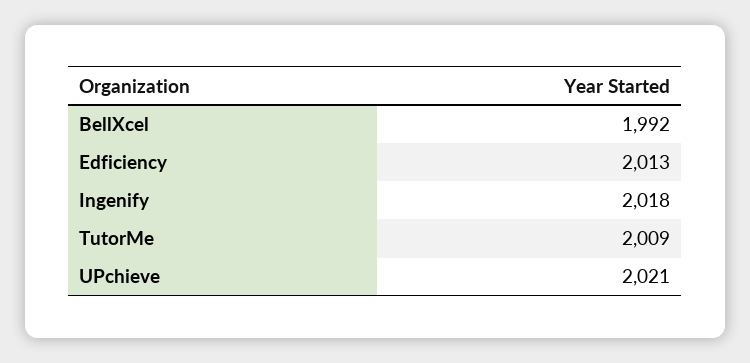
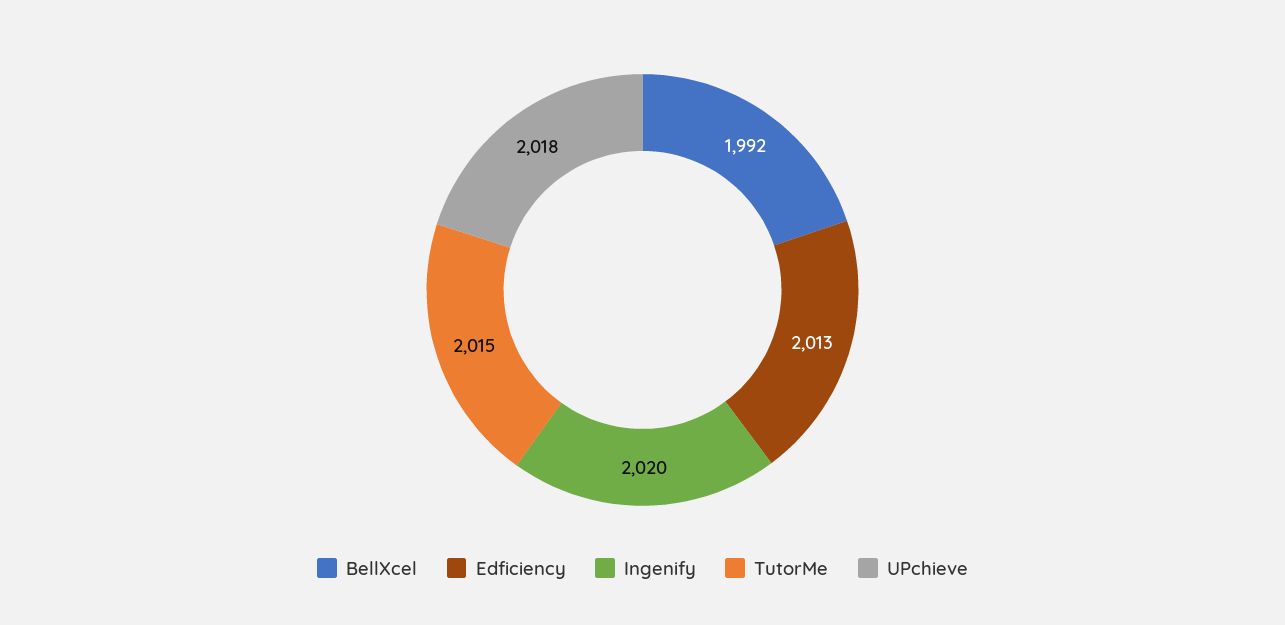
  {
    "BellXcel": 1992,
    "Edficiency": 2013,
-   "Ingenify": 2018,
+   "Ingenify": 2020,
-   "TutorMe": 2009,
+   "TutorMe": 2015,
-   "UPchieve": 2021
+   "UPchieve": 2018
  }

